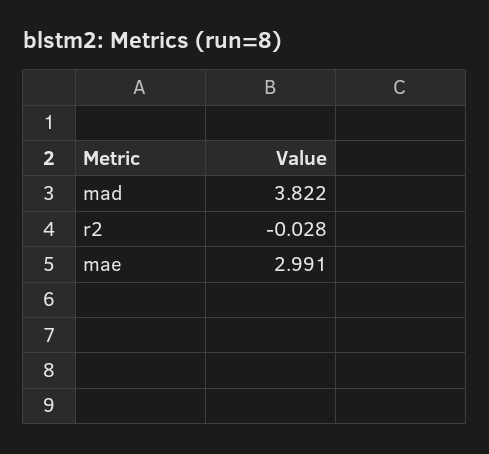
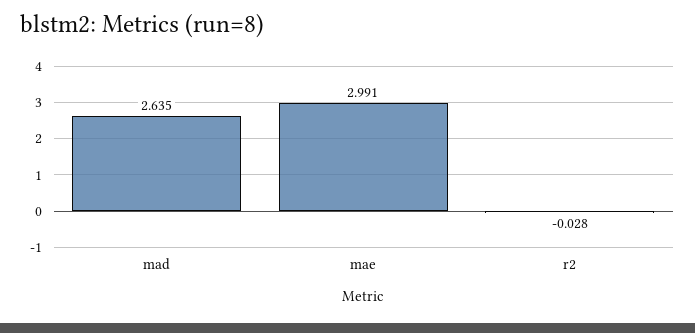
  {
-   "mad": 3.822,
+   "mad": 2.635,
    "r2": -0.028,
    "mae": 2.991
  }

